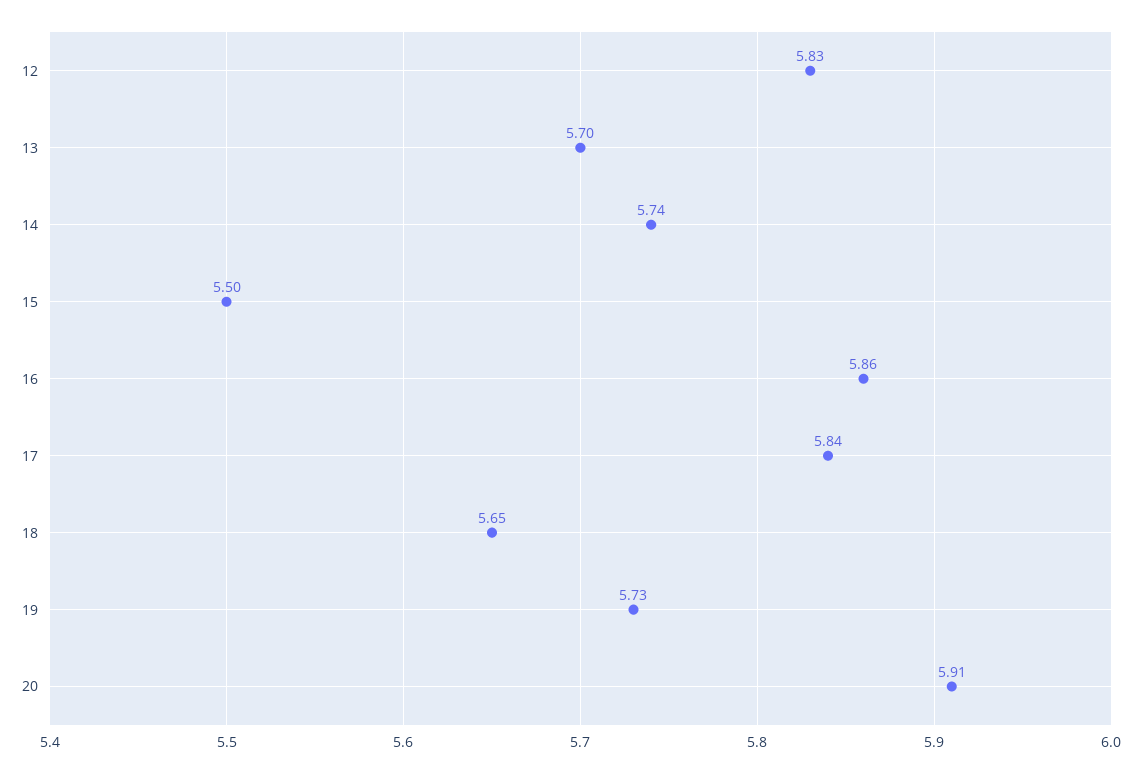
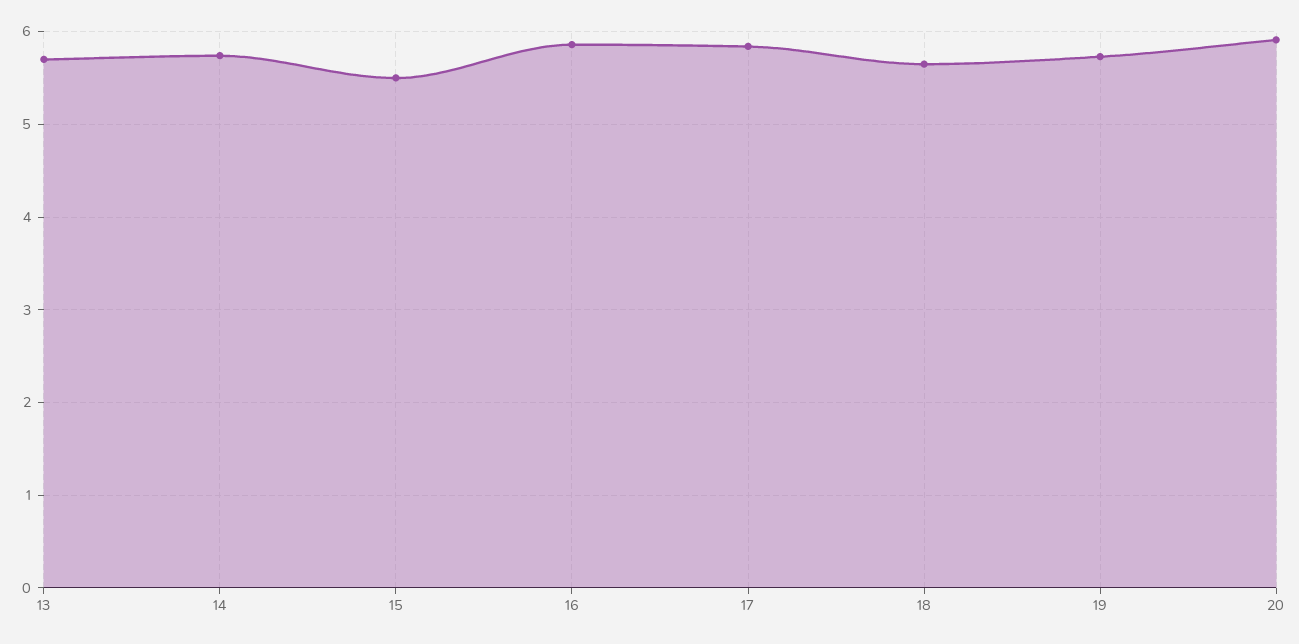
  {
-   "12": 5.83,
    "13": 5.7,
    "14": 5.74,
    "15": 5.5,
    "16": 5.86,
    "17": 5.84,
    "18": 5.65,
    "19": 5.73,
    "20": 5.91
  }

